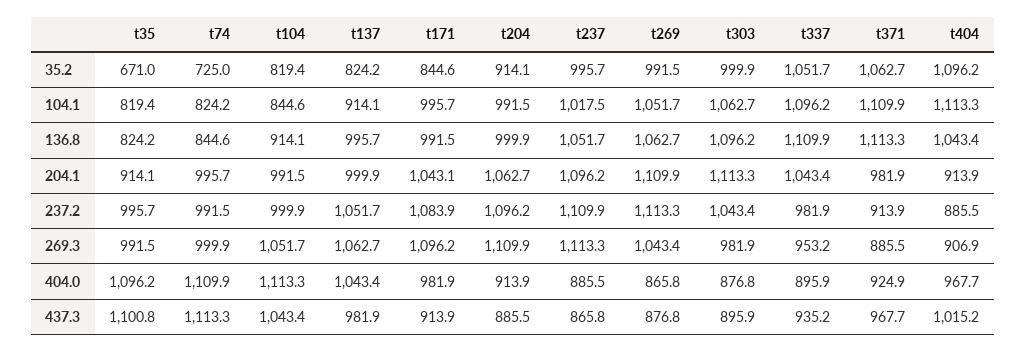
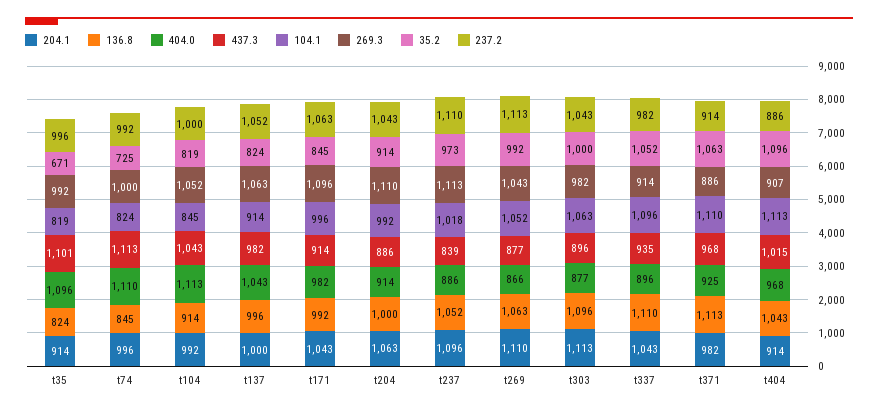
  {
    "35.2": {
      "t35": 671,
      "t74": 725,
      "t104": 819.4,
      "t137": 824.2,
      "t171": 844.6,
      "t204": 914.1,
-     "t237": 995.7,
+     "t237": 973,
      "t269": 991.5,
      "t303": 999.9,
      "t337": 1051.7,
      "t371": 1062.7,
      "t404": 1096.2
    },
    "104.1": {
      "t35": 819.4,
      "t74": 824.2,
      "t104": 844.6,
      "t137": 914.1,
      "t171": 995.7,
      "t204": 991.5,
      "t237": 1017.5,
      "t269": 1051.7,
      "t303": 1062.7,
      "t337": 1096.2,
      "t371": 1109.9,
      "t404": 1113.3
    },
    "136.8": {
      "t35": 824.2,
      "t74": 844.6,
      "t104": 914.1,
      "t137": 995.7,
      "t171": 991.5,
      "t204": 999.9,
      "t237": 1051.7,
      "t269": 1062.7,
      "t303": 1096.2,
      "t337": 1109.9,
      "t371": 1113.3,
      "t404": 1043.4
    },
    "204.1": {
      "t35": 914.1,
      "t74": 995.7,
      "t104": 991.5,
      "t137": 999.9,
      "t171": 1043.1,
      "t204": 1062.7,
      "t237": 1096.2,
      "t269": 1109.9,
      "t303": 1113.3,
      "t337": 1043.4,
      "t371": 981.9,
      "t404": 913.9
    },
    "237.2": {
      "t35": 995.7,
      "t74": 991.5,
      "t104": 999.9,
      "t137": 1051.7,
-     "t171": 1083.9,
+     "t171": 1063,
-     "t204": 1096.2,
+     "t204": 1043,
      "t237": 1109.9,
      "t269": 1113.3,
      "t303": 1043.4,
      "t337": 981.9,
      "t371": 913.9,
      "t404": 885.5
    },
    "269.3": {
      "t35": 991.5,
      "t74": 999.9,
      "t104": 1051.7,
      "t137": 1062.7,
      "t171": 1096.2,
      "t204": 1109.9,
      "t237": 1113.3,
      "t269": 1043.4,
      "t303": 981.9,
-     "t337": 953.2,
+     "t337": 914,
      "t371": 885.5,
      "t404": 906.9
    },
    "404.0": {
      "t35": 1096.2,
      "t74": 1109.9,
      "t104": 1113.3,
      "t137": 1043.4,
      "t171": 981.9,
      "t204": 913.9,
      "t237": 885.5,
      "t269": 865.8,
      "t303": 876.8,
      "t337": 895.9,
      "t371": 924.9,
      "t404": 967.7
    },
    "437.3": {
      "t35": 1100.8,
      "t74": 1113.3,
      "t104": 1043.4,
      "t137": 981.9,
      "t171": 913.9,
      "t204": 885.5,
-     "t237": 865.8,
+     "t237": 839,
      "t269": 876.8,
      "t303": 895.9,
      "t337": 935.2,
      "t371": 967.7,
      "t404": 1015.2
    }
  }

